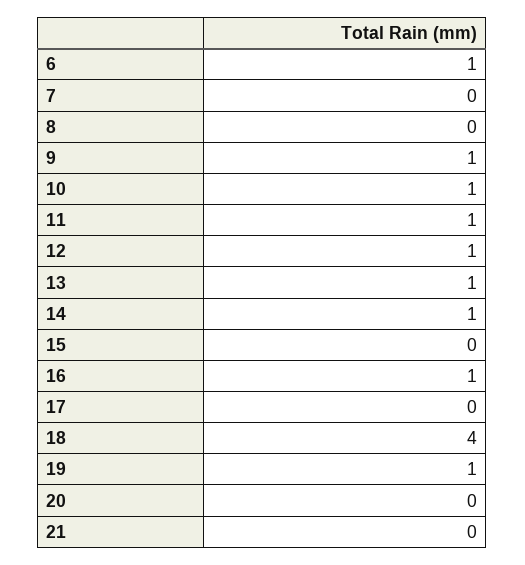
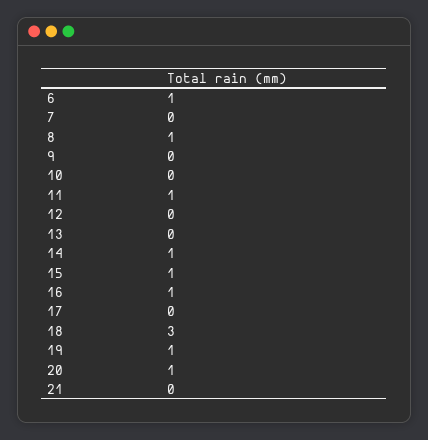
  {
    "6": 1,
    "7": 0,
-   "8": 0,
+   "8": 1,
-   "9": 1,
+   "9": 0,
-   "10": 1,
+   "10": 0,
    "11": 1,
-   "12": 1,
+   "12": 0,
-   "13": 1,
+   "13": 0,
    "14": 1,
-   "15": 0,
+   "15": 1,
    "16": 1,
    "17": 0,
-   "18": 4,
+   "18": 3,
    "19": 1,
-   "20": 0,
+   "20": 1,
    "21": 0
  }

